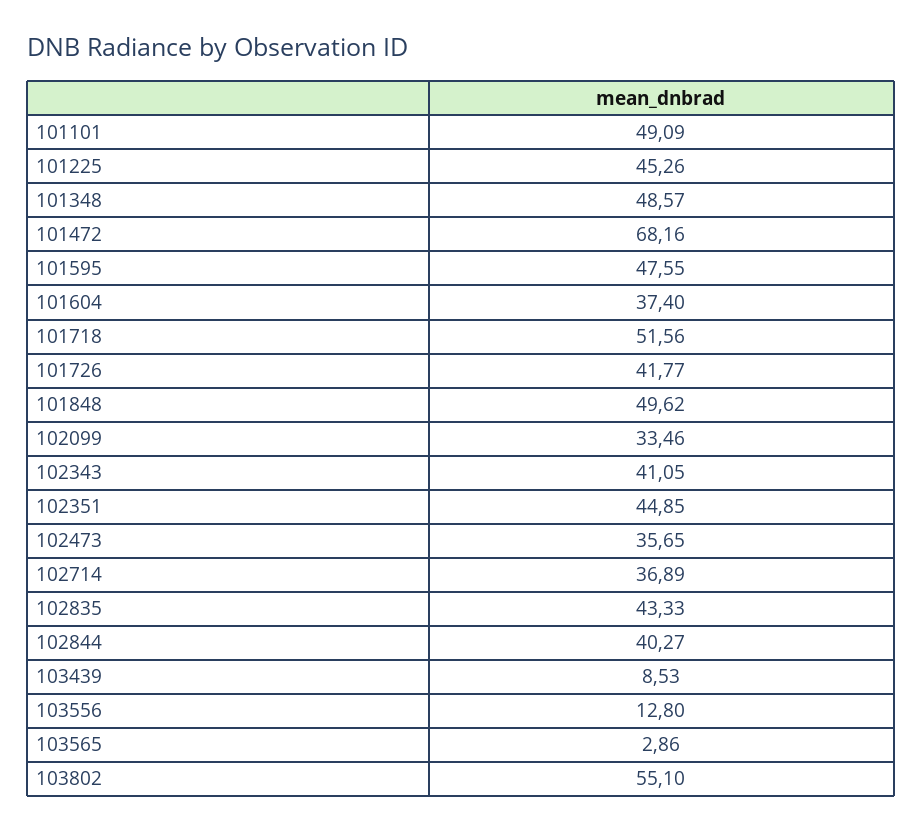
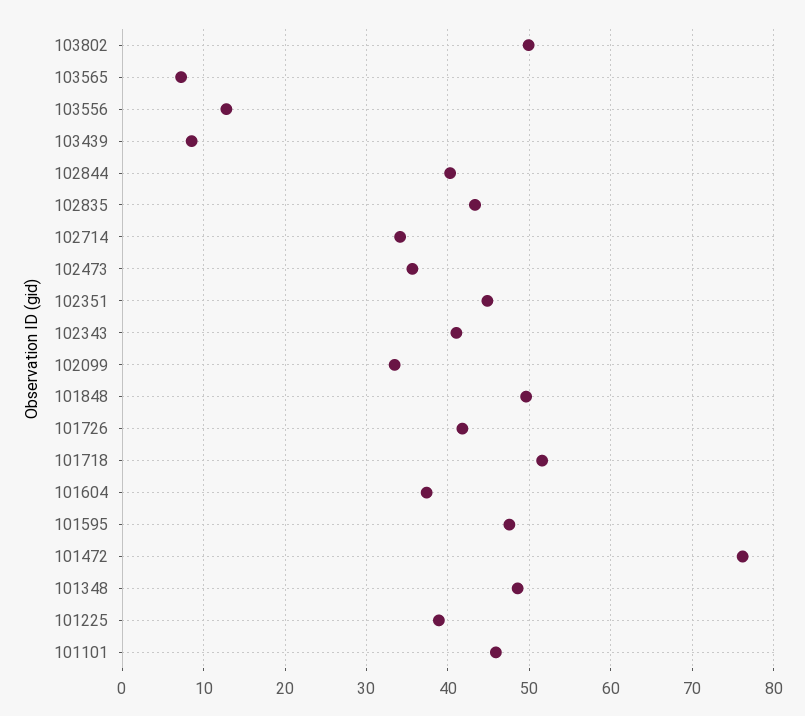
  {
-   "101101": 49.09,
+   "101101": 46,
-   "101225": 45.26,
+   "101225": 39,
    "101348": 48.57,
-   "101472": 68.16,
+   "101472": 76,
    "101595": 47.55,
    "101604": 37.4,
    "101718": 51.56,
    "101726": 41.77,
    "101848": 49.62,
    "102099": 33.46,
    "102343": 41.05,
    "102351": 44.85,
    "102473": 35.65,
-   "102714": 36.89,
+   "102714": 34,
    "102835": 43.33,
    "102844": 40.27,
    "103439": 8.53,
    "103556": 12.8,
-   "103565": 2.86,
+   "103565": 7,
-   "103802": 55.1
+   "103802": 50
  }

